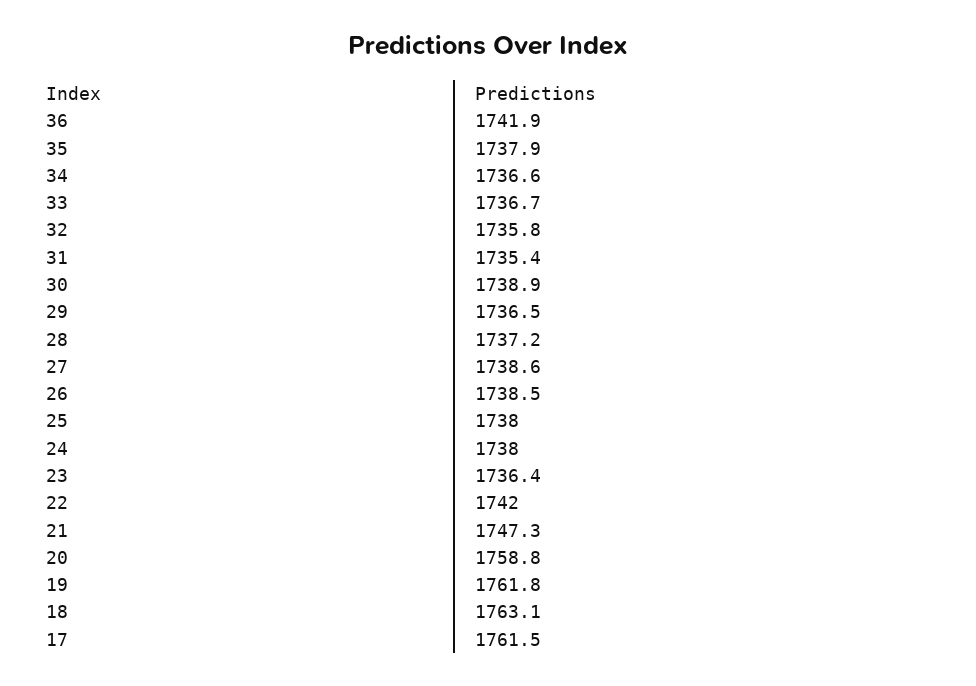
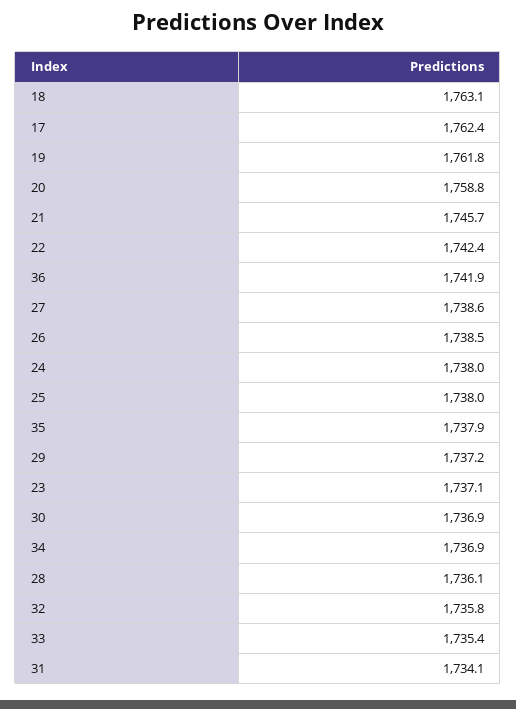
  {
    "36": 1741.9,
    "35": 1737.9,
-   "34": 1736.6,
+   "34": 1736.9,
-   "33": 1736.7,
+   "33": 1735.4,
    "32": 1735.8,
-   "31": 1735.4,
+   "31": 1734.1,
-   "30": 1738.9,
+   "30": 1736.9,
-   "29": 1736.5,
+   "29": 1737.2,
-   "28": 1737.2,
+   "28": 1736.1,
    "27": 1738.6,
    "26": 1738.5,
    "25": 1738,
    "24": 1738,
-   "23": 1736.4,
+   "23": 1737.1,
-   "22": 1742,
+   "22": 1742.4,
-   "21": 1747.3,
+   "21": 1745.7,
    "20": 1758.8,
    "19": 1761.8,
    "18": 1763.1,
-   "17": 1761.5
+   "17": 1762.4
  }

